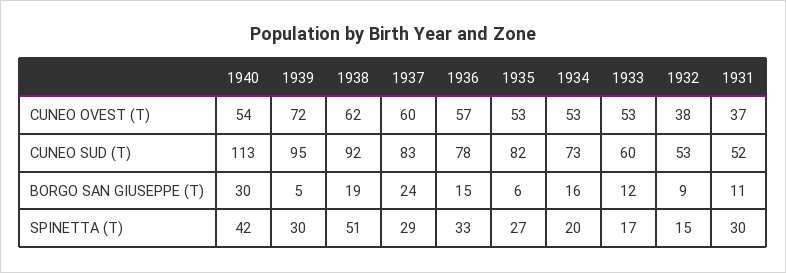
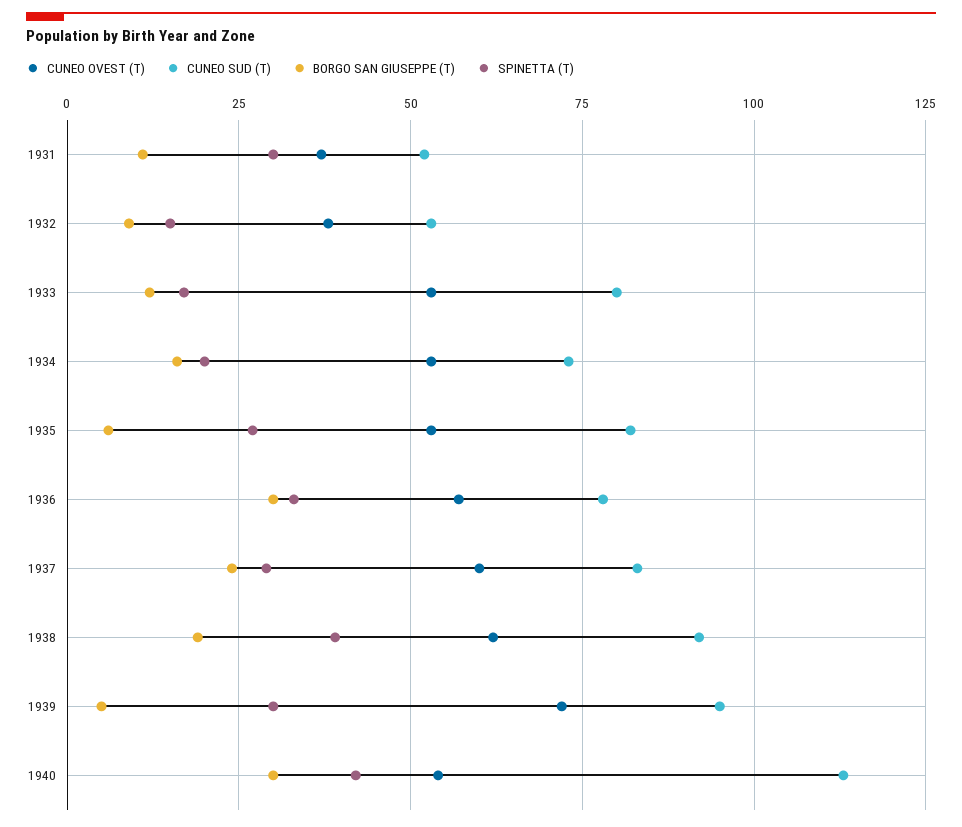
  {
    "CUNEO OVEST (T)": {
      "1940": 54,
      "1939": 72,
      "1938": 62,
      "1937": 60,
      "1936": 57,
      "1935": 53,
      "1934": 53,
      "1933": 53,
      "1932": 38,
      "1931": 37
    },
    "CUNEO SUD (T)": {
      "1940": 113,
      "1939": 95,
      "1938": 92,
      "1937": 83,
      "1936": 78,
      "1935": 82,
      "1934": 73,
-     "1933": 60,
+     "1933": 80,
      "1932": 53,
      "1931": 52
    },
    "BORGO SAN GIUSEPPE (T)": {
      "1940": 30,
      "1939": 5,
      "1938": 19,
      "1937": 24,
-     "1936": 15,
+     "1936": 30,
      "1935": 6,
      "1934": 16,
      "1933": 12,
      "1932": 9,
      "1931": 11
    },
    "SPINETTA (T)": {
      "1940": 42,
      "1939": 30,
-     "1938": 51,
+     "1938": 40,
      "1937": 29,
      "1936": 33,
      "1935": 27,
      "1934": 20,
      "1933": 17,
      "1932": 15,
      "1931": 30
    }
  }

